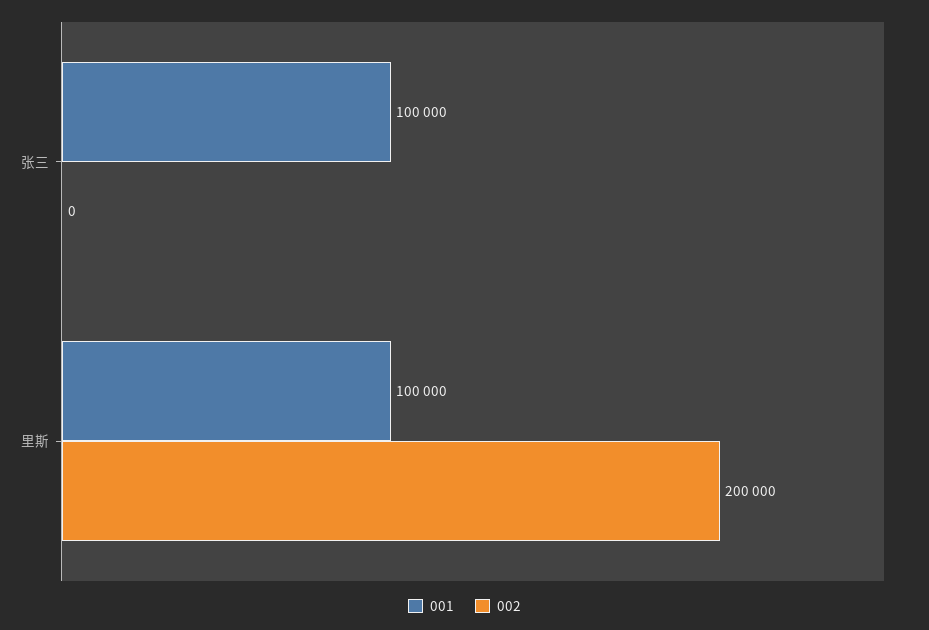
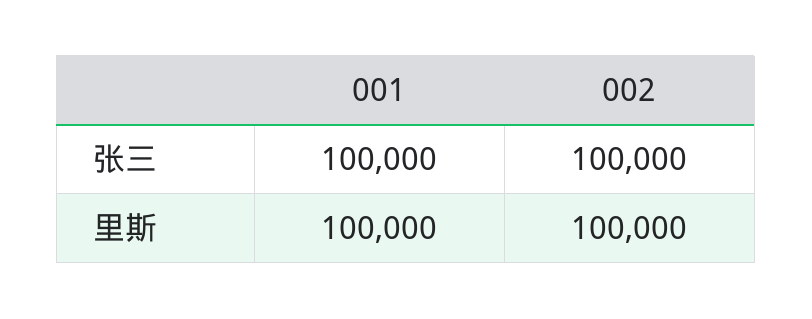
  {
    "001": {
      "张三": 100000,
      "里斯": 100000
    },
    "002": {
-     "张三": 0,
+     "张三": 100000,
-     "里斯": 200000
+     "里斯": 100000
    }
  }

